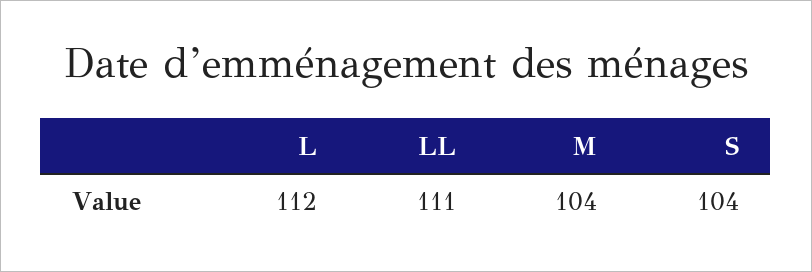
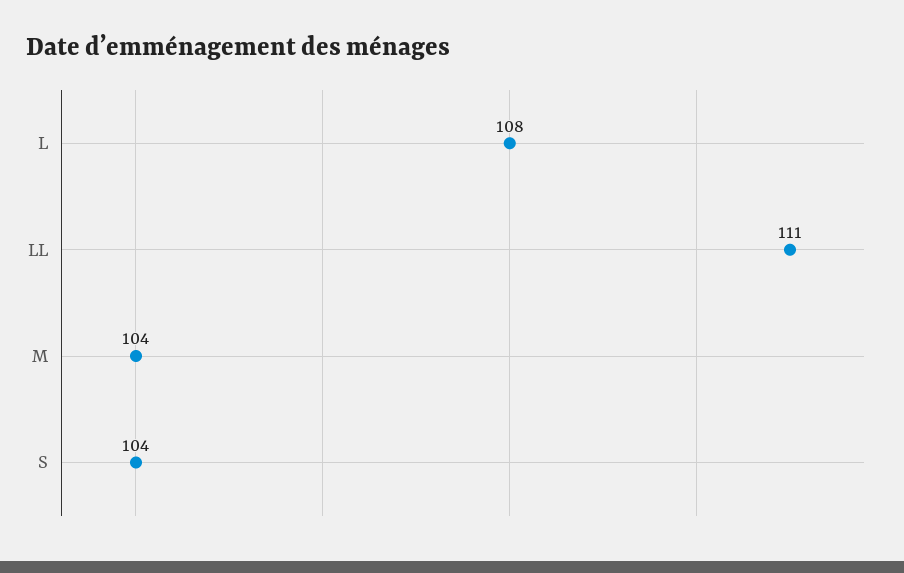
  {
-   "L": 112,
+   "L": 108,
    "LL": 111,
    "M": 104,
    "S": 104
  }

